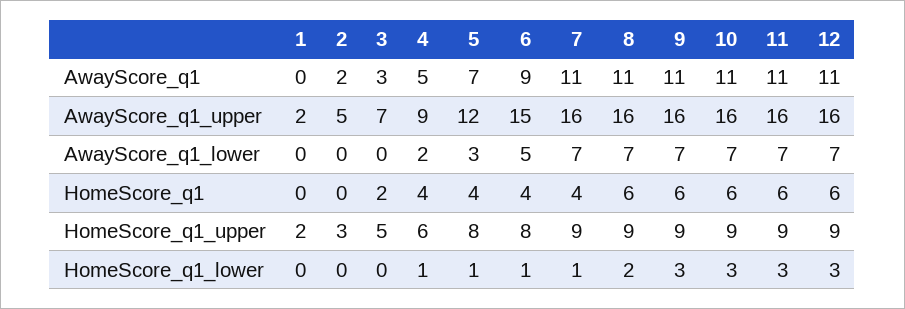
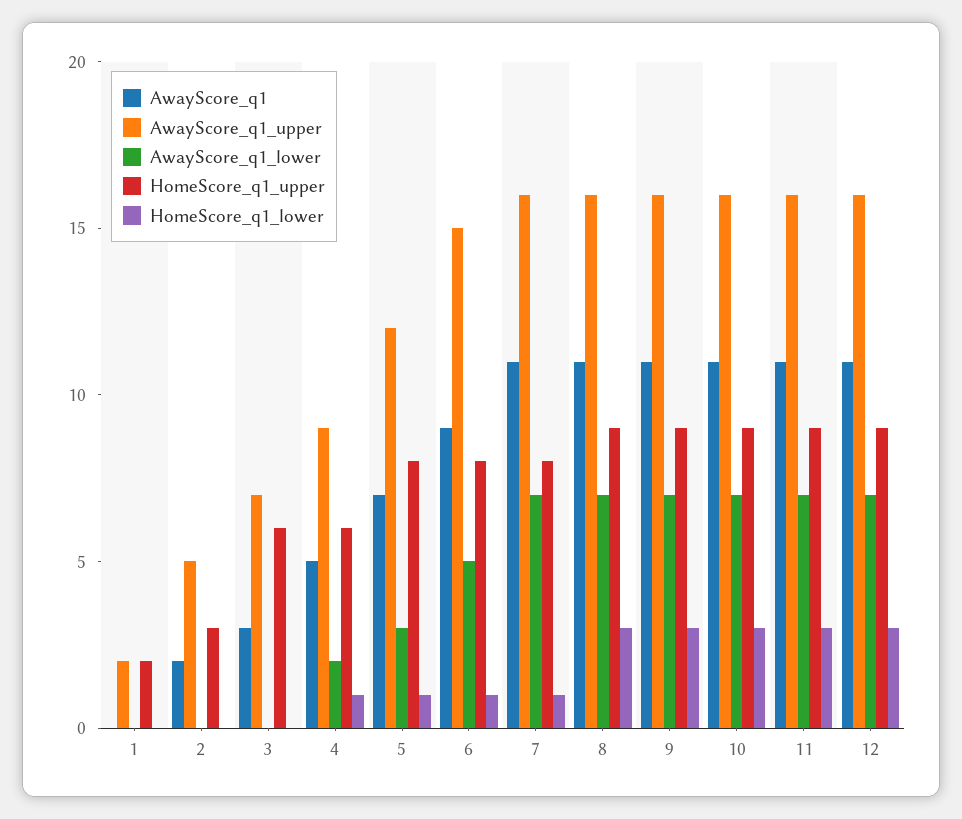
  {
    "AwayScore_q1": {
      "1": 0,
      "2": 2,
      "3": 3,
      "4": 5,
      "5": 7,
      "6": 9,
      "7": 11,
      "8": 11,
      "9": 11,
      "10": 11,
      "11": 11,
      "12": 11
    },
    "AwayScore_q1_upper": {
      "1": 2,
      "2": 5,
      "3": 7,
      "4": 9,
      "5": 12,
      "6": 15,
      "7": 16,
      "8": 16,
      "9": 16,
      "10": 16,
      "11": 16,
      "12": 16
    },
    "AwayScore_q1_lower": {
      "1": 0,
      "2": 0,
      "3": 0,
      "4": 2,
      "5": 3,
      "6": 5,
      "7": 7,
      "8": 7,
      "9": 7,
      "10": 7,
      "11": 7,
      "12": 7
    },
-   "HomeScore_q1": {
-     "1": 0,
-     "2": 0,
-     "3": 2,
-     "4": 4,
-     "5": 4,
-     "6": 4,
-     "7": 4,
-     "8": 6,
-     "9": 6,
-     "10": 6,
-     "11": 6,
-     "12": 6
-   },
    "HomeScore_q1_upper": {
      "1": 2,
      "2": 3,
-     "3": 5,
+     "3": 6,
      "4": 6,
      "5": 8,
      "6": 8,
-     "7": 9,
+     "7": 8,
      "8": 9,
      "9": 9,
      "10": 9,
      "11": 9,
      "12": 9
    },
    "HomeScore_q1_lower": {
      "1": 0,
      "2": 0,
      "3": 0,
      "4": 1,
      "5": 1,
      "6": 1,
      "7": 1,
-     "8": 2,
+     "8": 3,
      "9": 3,
      "10": 3,
      "11": 3,
      "12": 3
    }
  }

